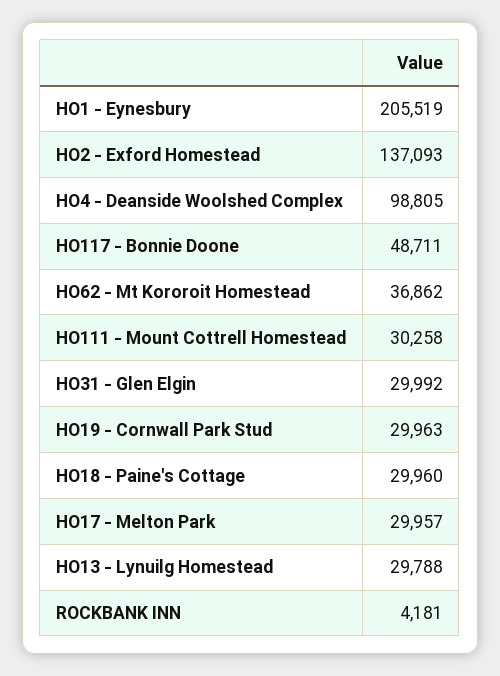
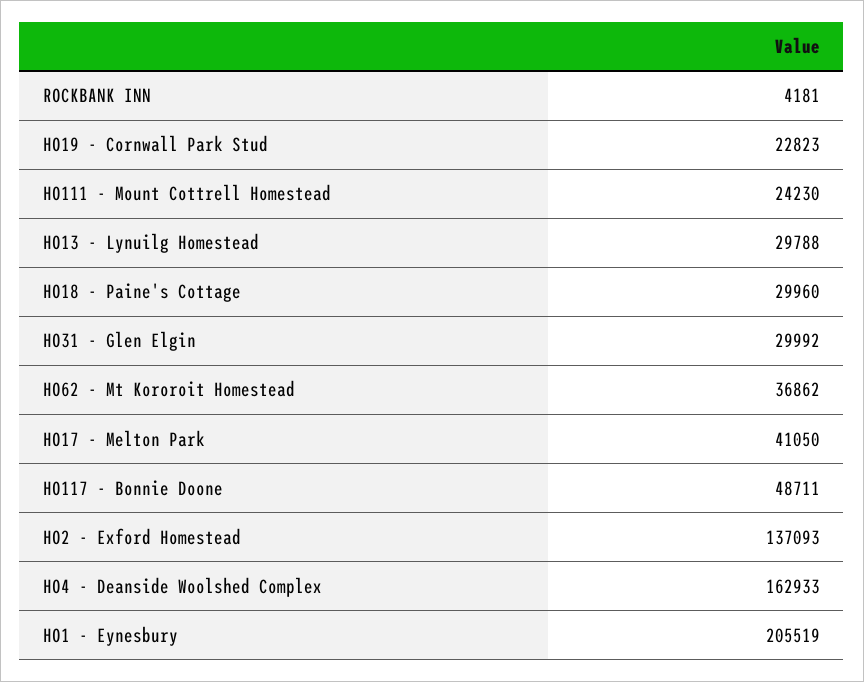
  {
    "HO1 - Eynesbury": 205519,
    "HO2 - Exford Homestead": 137093,
-   "HO4 - Deanside Woolshed Complex": 98805,
+   "HO4 - Deanside Woolshed Complex": 162933,
    "HO117 - Bonnie Doone": 48711,
    "HO62 - Mt Kororoit Homestead": 36862,
-   "HO111 - Mount Cottrell Homestead": 30258,
+   "HO111 - Mount Cottrell Homestead": 24230,
    "HO31 - Glen Elgin": 29992,
-   "HO19 - Cornwall Park Stud": 29963,
+   "HO19 - Cornwall Park Stud": 22823,
    "HO18 - Paine's Cottage": 29960,
-   "HO17 - Melton Park": 29957,
+   "HO17 - Melton Park": 41050,
    "HO13 - Lynuilg Homestead": 29788,
    "ROCKBANK INN": 4181
  }

